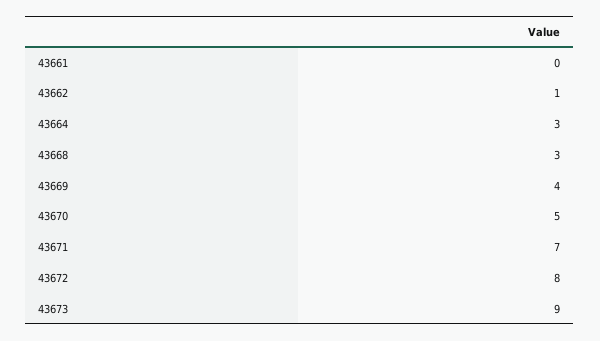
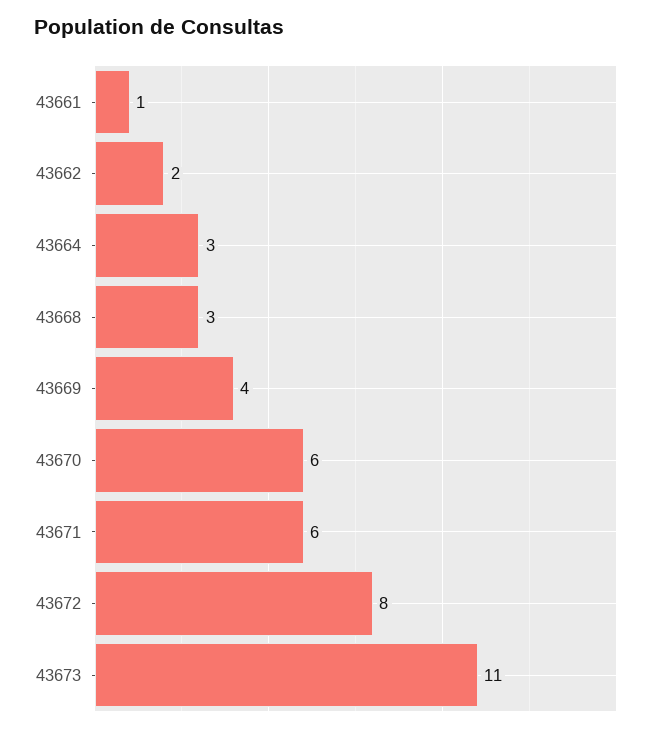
  {
-   "43661": 0,
+   "43661": 1,
-   "43662": 1,
+   "43662": 2,
    "43664": 3,
    "43668": 3,
    "43669": 4,
-   "43670": 5,
+   "43670": 6,
-   "43671": 7,
+   "43671": 6,
    "43672": 8,
-   "43673": 9
+   "43673": 11
  }

